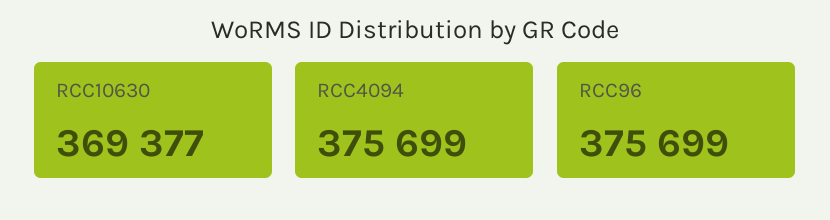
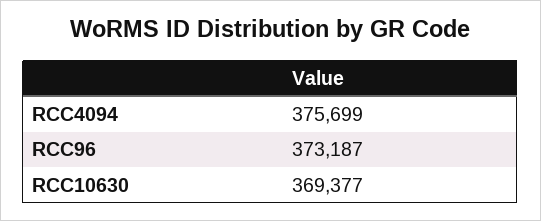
  {
    "RCC10630": 369377,
    "RCC4094": 375699,
-   "RCC96": 375699
+   "RCC96": 373187
  }

